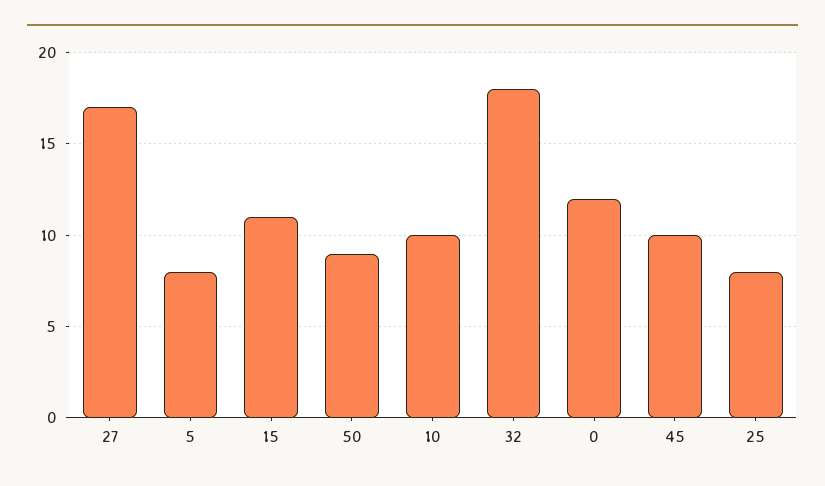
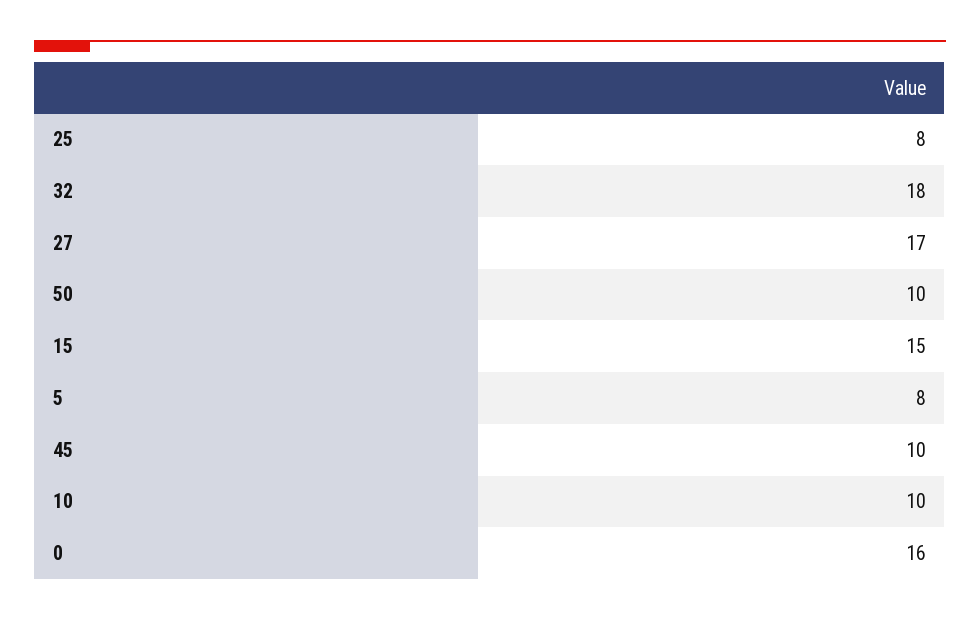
  {
    "27": 17,
    "5": 8,
-   "15": 11,
+   "15": 15,
-   "50": 9,
+   "50": 10,
    "10": 10,
    "32": 18,
-   "0": 12,
+   "0": 16,
    "45": 10,
    "25": 8
  }

